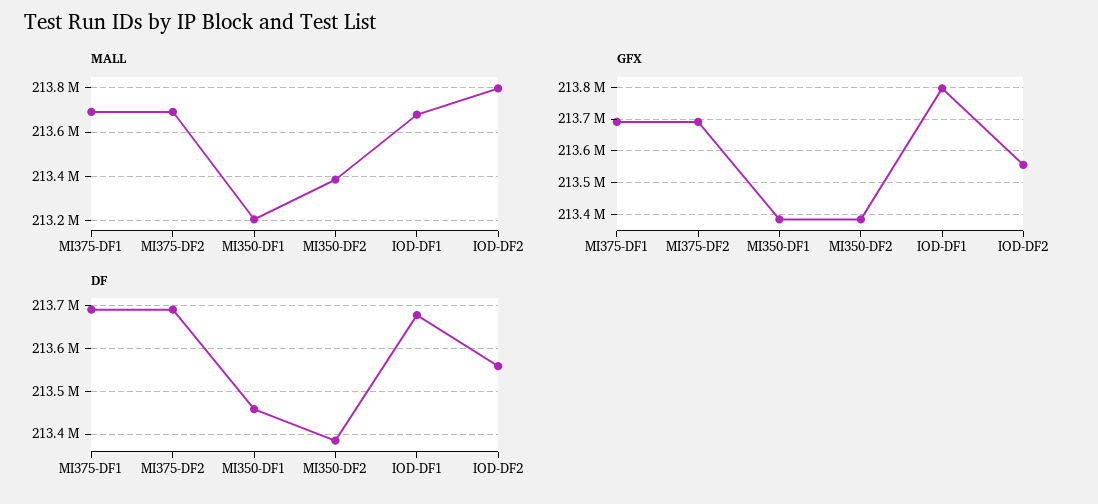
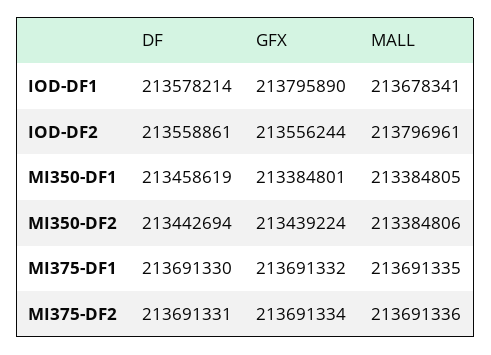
  {
    "MALL": {
      "MI375-DF1": 213691335,
      "MI375-DF2": 213691336,
-     "MI350-DF1": 213200000,
+     "MI350-DF1": 213384805,
      "MI350-DF2": 213384806,
      "IOD-DF1": 213678341,
      "IOD-DF2": 213796961
    },
    "GFX": {
      "MI375-DF1": 213691332,
      "MI375-DF2": 213691334,
      "MI350-DF1": 213384801,
-     "MI350-DF2": 213380000,
+     "MI350-DF2": 213439224,
      "IOD-DF1": 213795890,
      "IOD-DF2": 213556244
    },
    "DF": {
      "MI375-DF1": 213691330,
      "MI375-DF2": 213691331,
      "MI350-DF1": 213458619,
-     "MI350-DF2": 213380000,
+     "MI350-DF2": 213442694,
-     "IOD-DF1": 213680000,
+     "IOD-DF1": 213578214,
      "IOD-DF2": 213558861
    }
  }

